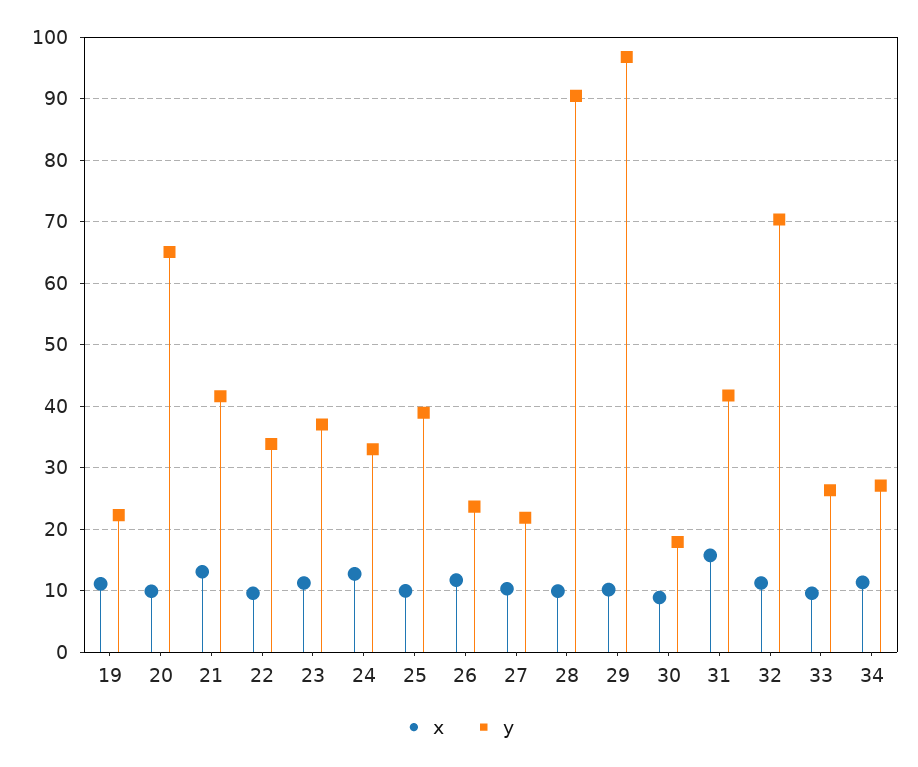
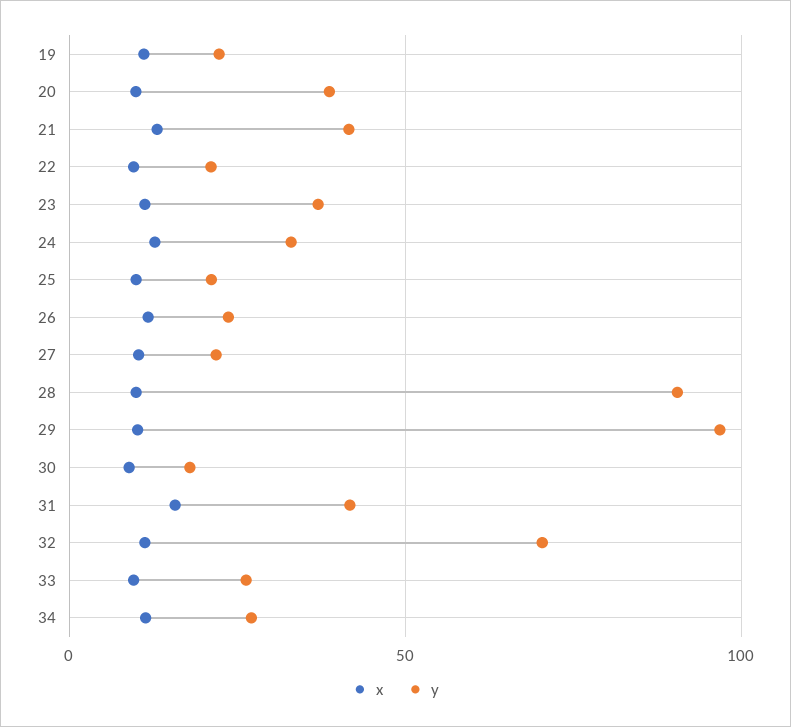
  {
    "x": {
      "19": 11,
      "20": 10,
      "21": 13,
      "22": 10,
      "23": 11,
      "24": 13,
      "25": 10,
      "26": 12,
      "27": 10,
      "28": 10,
      "29": 10,
      "30": 9,
      "31": 16,
      "32": 11,
      "33": 10,
      "34": 11
    },
    "y": {
      "19": 22,
-     "20": 65,
+     "20": 40,
      "21": 42,
-     "22": 34,
+     "22": 20,
      "23": 37,
      "24": 33,
-     "25": 39,
+     "25": 20,
      "26": 24,
      "27": 22,
      "28": 90,
      "29": 97,
      "30": 18,
      "31": 42,
      "32": 70,
      "33": 26,
      "34": 27
    }
  }

